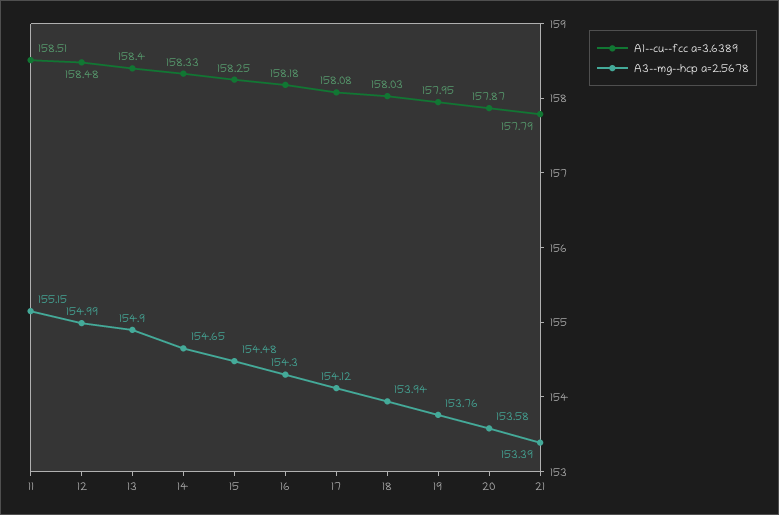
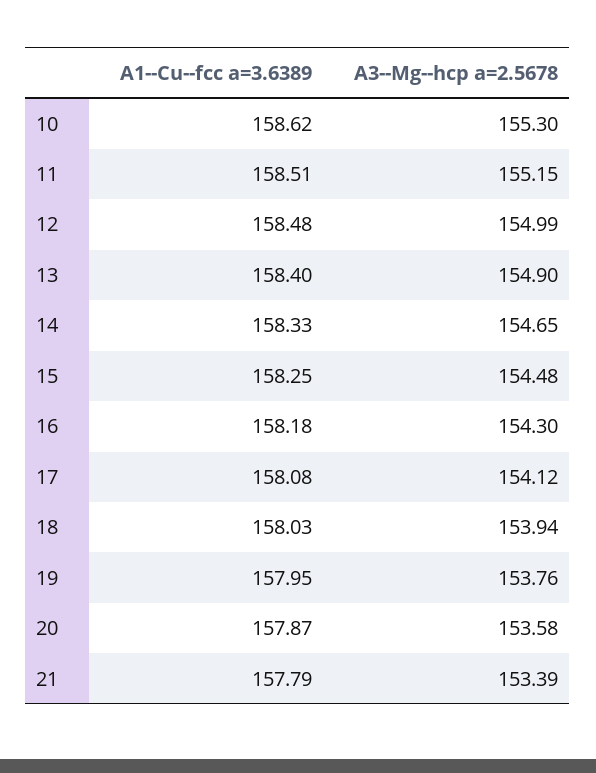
  {
    "A1--cu--fcc a=3.6389": {
      "11": 158.51,
      "12": 158.48,
      "13": 158.4,
      "14": 158.33,
      "15": 158.25,
      "16": 158.18,
      "17": 158.08,
      "18": 158.03,
      "19": 157.95,
      "20": 157.87,
-     "21": 157.79
+     "21": 157.79,
+     "10": 158.62
    },
    "A3--mg--hcp a=2.5678": {
      "11": 155.15,
      "12": 154.99,
      "13": 154.9,
      "14": 154.65,
      "15": 154.48,
      "16": 154.3,
      "17": 154.12,
      "18": 153.94,
      "19": 153.76,
      "20": 153.58,
-     "21": 153.39
+     "21": 153.39,
+     "10": 155.3
    }
  }

